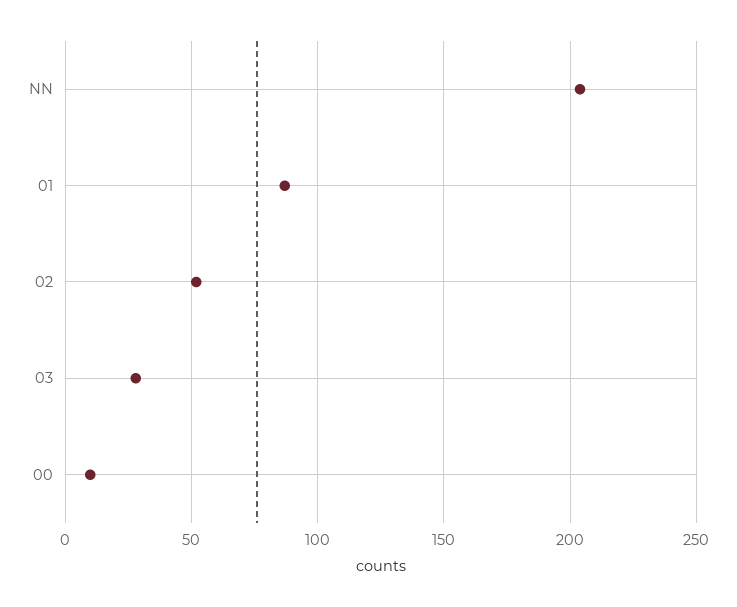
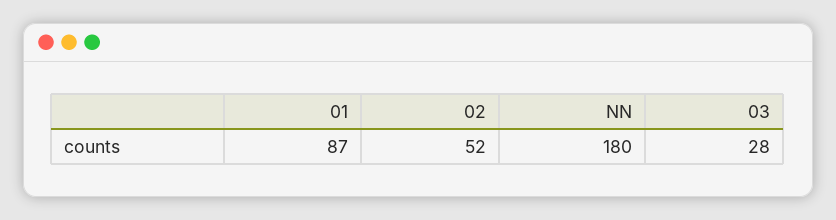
  {
-   "NN": 205,
+   "NN": 180,
    "01": 87,
    "02": 52,
-   "03": 28,
+   "03": 28
-   "00": 10
  }

